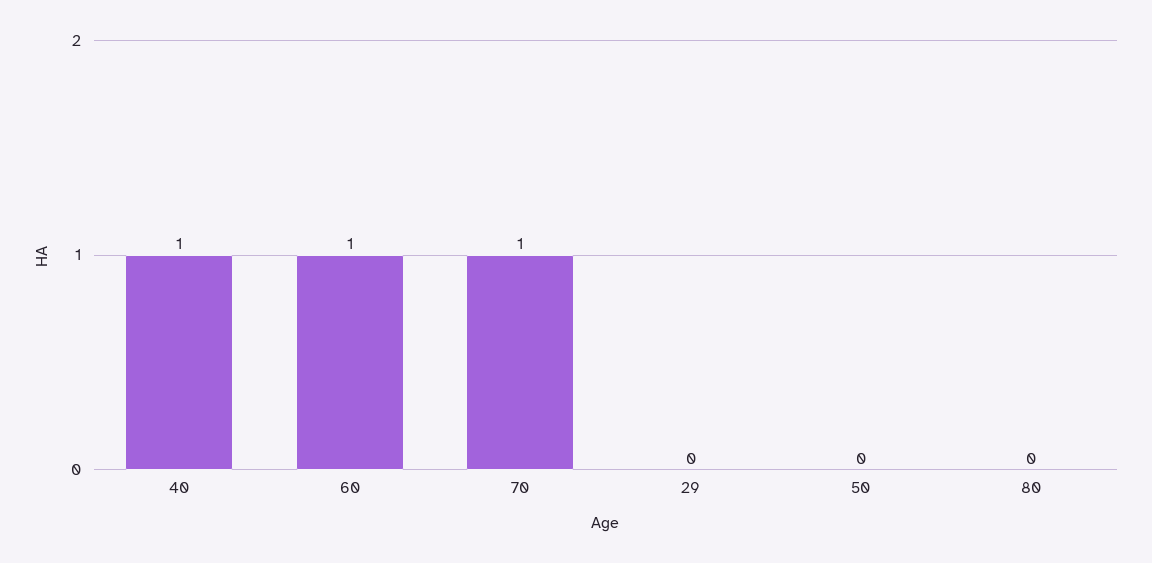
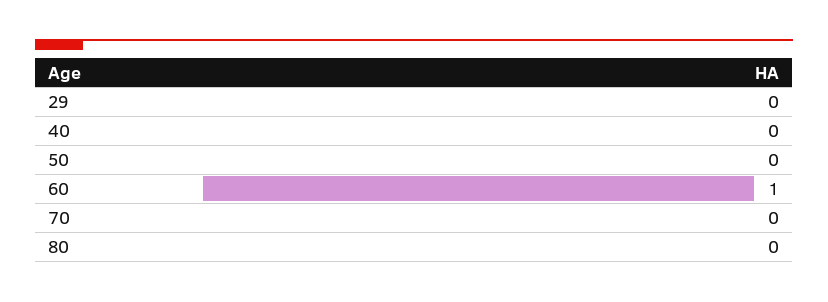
  {
-   "40": 1,
+   "40": 0,
    "60": 1,
-   "70": 1,
+   "70": 0,
    "29": 0,
    "50": 0,
    "80": 0
  }

